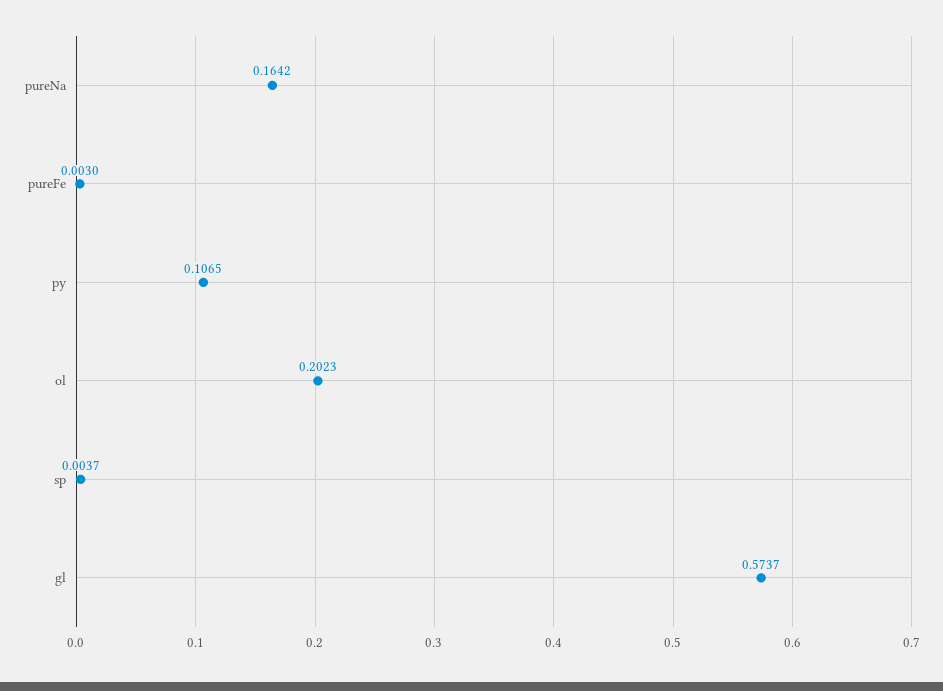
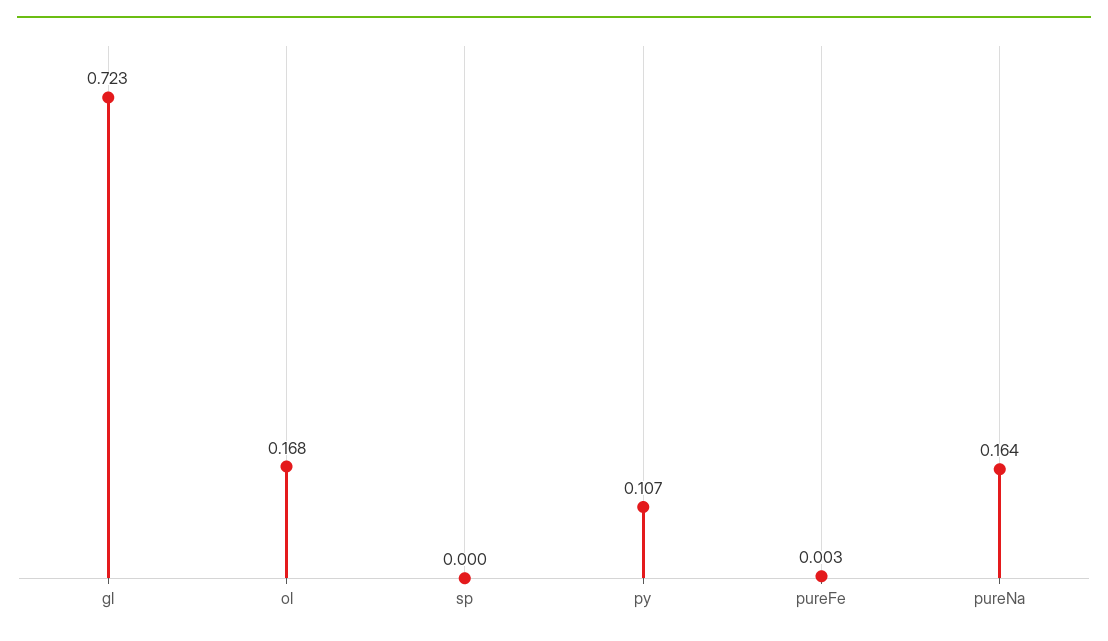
  {
    "pureNa": 0.1642,
    "pureFe": 0.003,
    "py": 0.1065,
-   "ol": 0.2023,
+   "ol": 0.168,
-   "sp": 0.0037,
+   "sp": 0,
-   "gl": 0.5737
+   "gl": 0.723
  }

